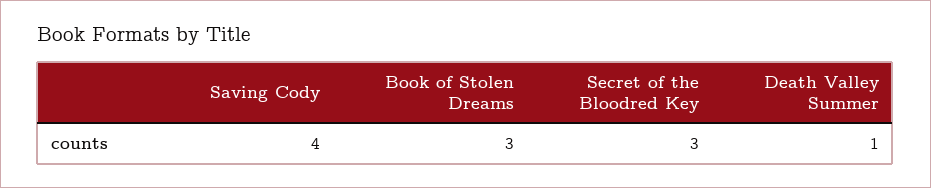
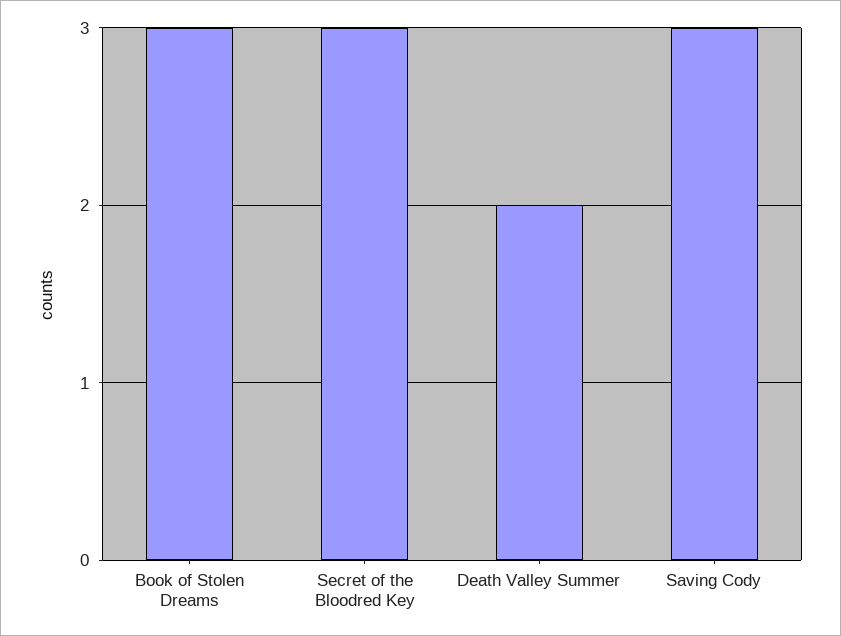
  {
-   "Saving Cody": 4,
+   "Saving Cody": 3,
    "Book of Stolen Dreams": 3,
    "Secret of the Bloodred Key": 3,
-   "Death Valley Summer": 1
+   "Death Valley Summer": 2
  }

